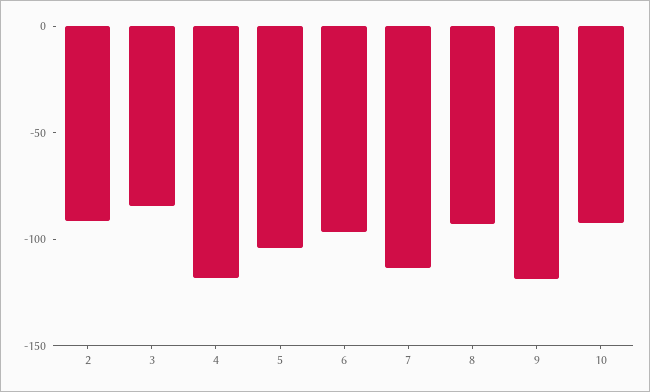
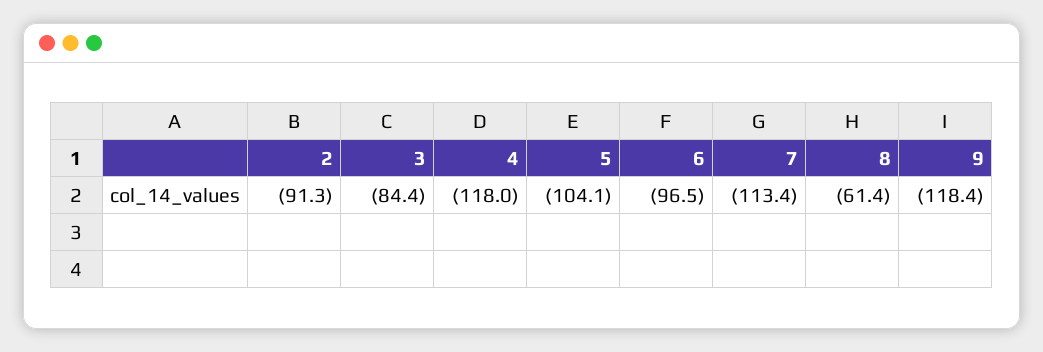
  {
    "2": -91.3,
    "3": -84.4,
    "4": -118,
    "5": -104.1,
    "6": -96.5,
    "7": -113.4,
-   "8": -90,
+   "8": -61.4,
-   "9": -118.4,
+   "9": -118.4
-   "10": -90
  }

